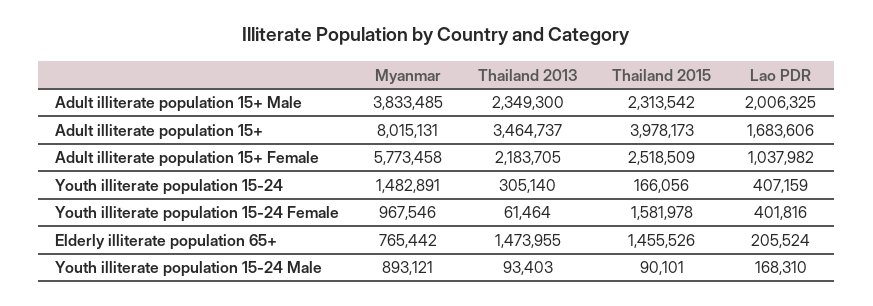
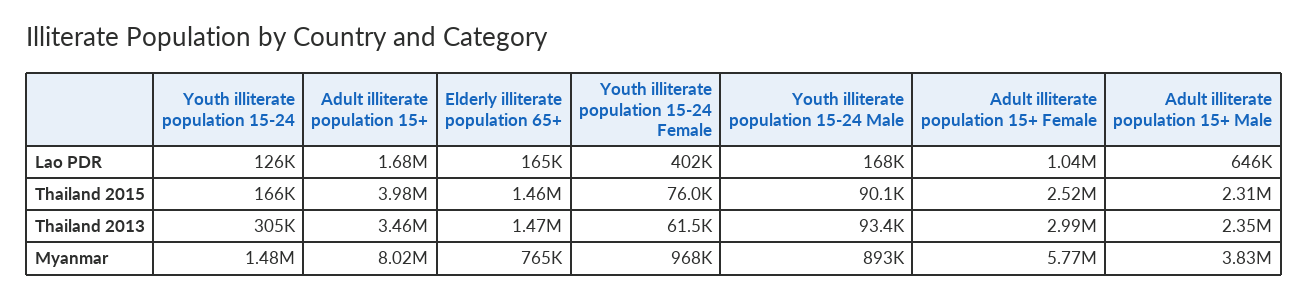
  {
    "Myanmar": {
      "Adult illiterate population 15+ Male": 3833485,
      "Adult illiterate population 15+": 8015131,
      "Adult illiterate population 15+ Female": 5773458,
      "Youth illiterate population 15-24": 1482891,
      "Youth illiterate population 15-24 Female": 967546,
      "Elderly illiterate population 65+": 765442,
      "Youth illiterate population 15-24 Male": 893121
    },
    "Thailand 2013": {
      "Adult illiterate population 15+ Male": 2349300,
      "Adult illiterate population 15+": 3464737,
-     "Adult illiterate population 15+ Female": 2183705,
+     "Adult illiterate population 15+ Female": 2990000,
      "Youth illiterate population 15-24": 305140,
      "Youth illiterate population 15-24 Female": 61464,
      "Elderly illiterate population 65+": 1473955,
      "Youth illiterate population 15-24 Male": 93403
    },
    "Thailand 2015": {
      "Adult illiterate population 15+ Male": 2313542,
      "Adult illiterate population 15+": 3978173,
      "Adult illiterate population 15+ Female": 2518509,
      "Youth illiterate population 15-24": 166056,
-     "Youth illiterate population 15-24 Female": 1581978,
+     "Youth illiterate population 15-24 Female": 76000,
      "Elderly illiterate population 65+": 1455526,
      "Youth illiterate population 15-24 Male": 90101
    },
    "Lao PDR": {
-     "Adult illiterate population 15+ Male": 2006325,
+     "Adult illiterate population 15+ Male": 646000,
      "Adult illiterate population 15+": 1683606,
      "Adult illiterate population 15+ Female": 1037982,
-     "Youth illiterate population 15-24": 407159,
+     "Youth illiterate population 15-24": 126000,
      "Youth illiterate population 15-24 Female": 401816,
-     "Elderly illiterate population 65+": 205524,
+     "Elderly illiterate population 65+": 165000,
      "Youth illiterate population 15-24 Male": 168310
    }
  }

